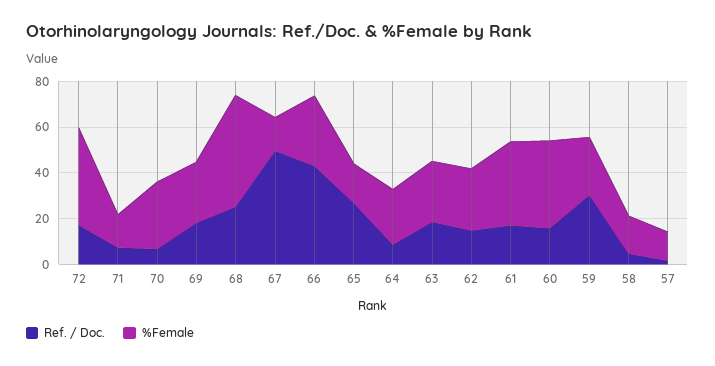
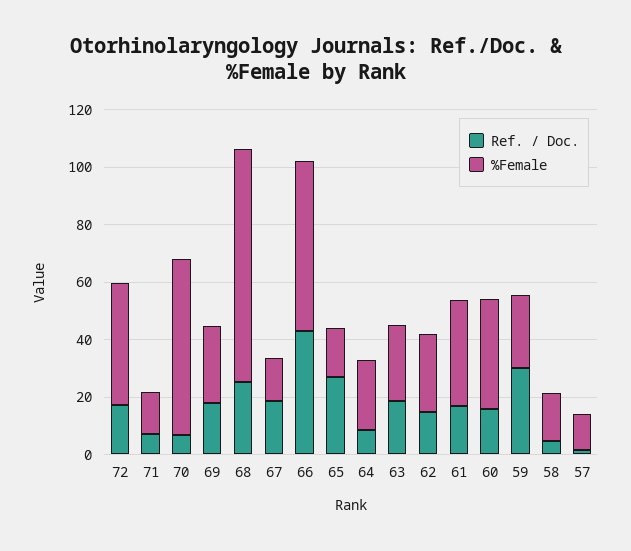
  {
    "Ref. / Doc.": {
      "72": 15,
      "71": 5,
      "70": 5,
      "69": 20,
      "68": 25,
-     "67": 50,
+     "67": 20,
      "66": 45,
      "65": 25,
      "64": 10,
      "63": 20,
      "62": 15,
      "61": 15,
      "60": 15,
      "59": 30,
      "58": 5,
      "57": 0
    },
    "%Female": {
      "72": 45,
      "71": 15,
-     "70": 30,
+     "70": 60,
      "69": 25,
-     "68": 50,
+     "68": 80,
      "67": 15,
-     "66": 30,
+     "66": 60,
      "65": 15,
      "64": 25,
      "63": 25,
      "62": 25,
      "61": 35,
      "60": 40,
      "59": 25,
      "58": 15,
      "57": 15
    }
  }

